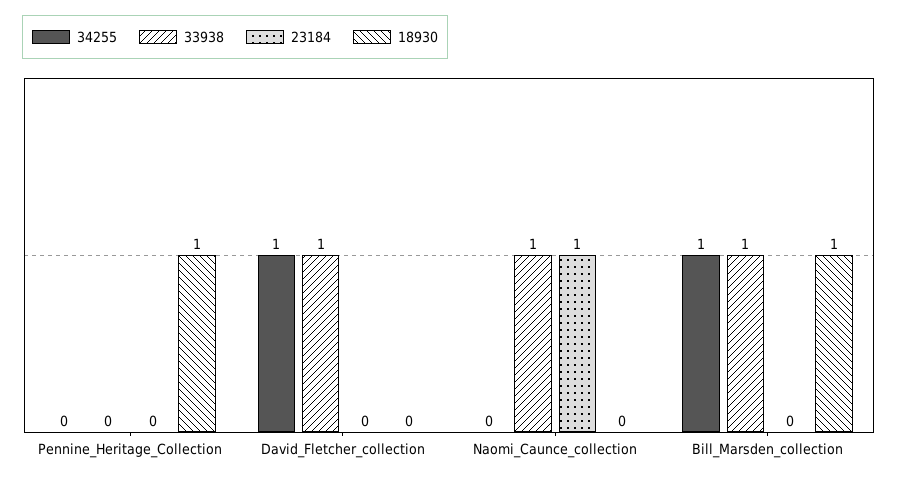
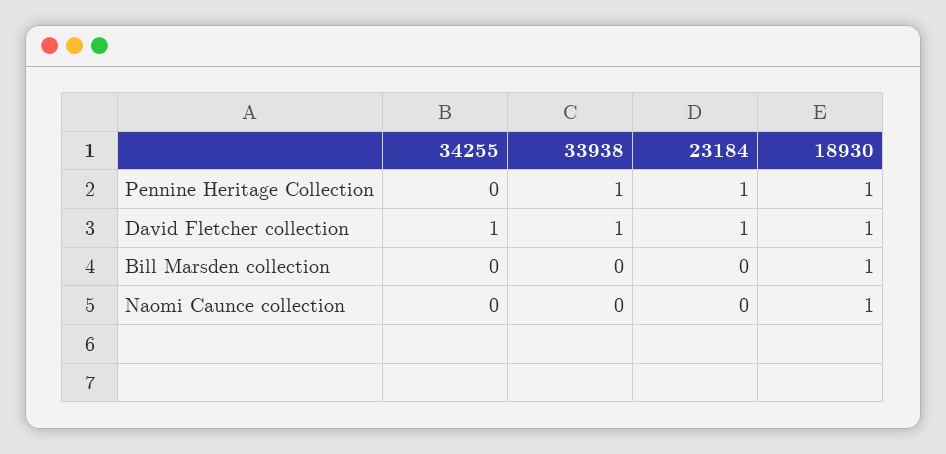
  {
    "34255": {
      "Pennine_Heritage_Collection": 0,
      "David_Fletcher_collection": 1,
      "Naomi_Caunce_collection": 0,
-     "Bill_Marsden_collection": 1
+     "Bill_Marsden_collection": 0
    },
    "33938": {
-     "Pennine_Heritage_Collection": 0,
+     "Pennine_Heritage_Collection": 1,
      "David_Fletcher_collection": 1,
-     "Naomi_Caunce_collection": 1,
+     "Naomi_Caunce_collection": 0,
-     "Bill_Marsden_collection": 1
+     "Bill_Marsden_collection": 0
    },
    "23184": {
-     "Pennine_Heritage_Collection": 0,
+     "Pennine_Heritage_Collection": 1,
-     "David_Fletcher_collection": 0,
+     "David_Fletcher_collection": 1,
-     "Naomi_Caunce_collection": 1,
+     "Naomi_Caunce_collection": 0,
      "Bill_Marsden_collection": 0
    },
    "18930": {
      "Pennine_Heritage_Collection": 1,
-     "David_Fletcher_collection": 0,
+     "David_Fletcher_collection": 1,
-     "Naomi_Caunce_collection": 0,
+     "Naomi_Caunce_collection": 1,
      "Bill_Marsden_collection": 1
    }
  }

